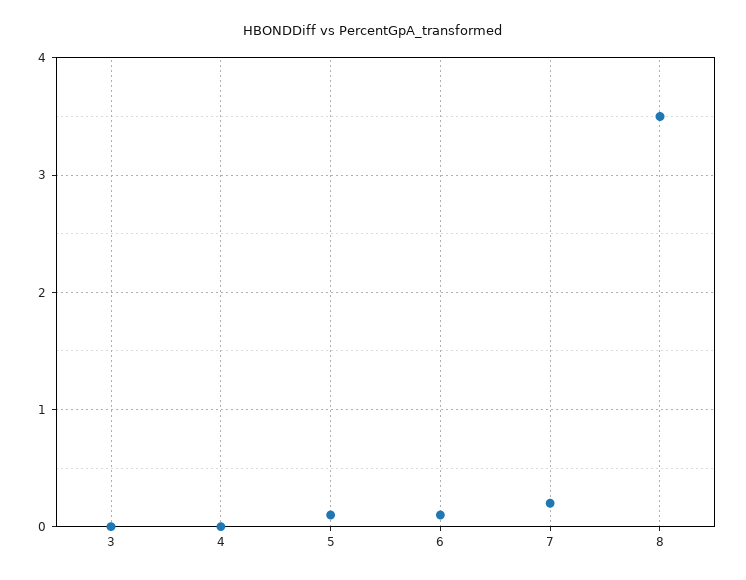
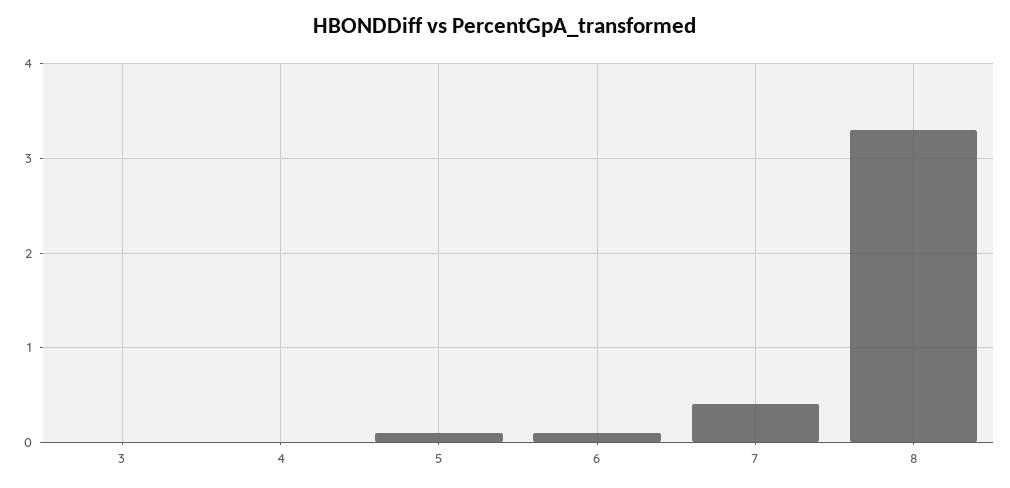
  {
    "3": 0,
    "4": 0,
    "5": 0.1,
    "6": 0.1,
-   "7": 0.2,
+   "7": 0.4,
-   "8": 3.5
+   "8": 3.3
  }

